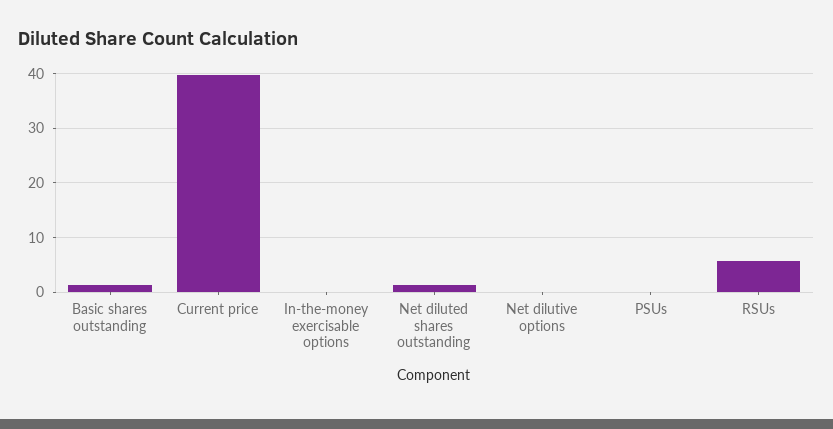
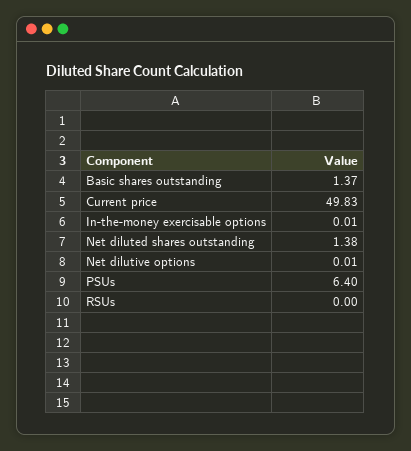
  {
    "Basic shares outstanding": 1.37,
-   "Current price": 40,
+   "Current price": 49.83,
    "In-the-money exercisable options": 0.01,
    "Net diluted shares outstanding": 1.38,
    "Net dilutive options": 0.01,
-   "PSUs": 0,
+   "PSUs": 6.4,
-   "RSUs": 6
+   "RSUs": 0
  }

